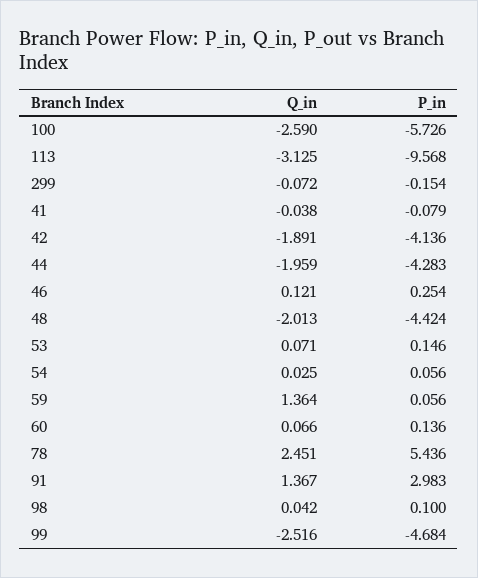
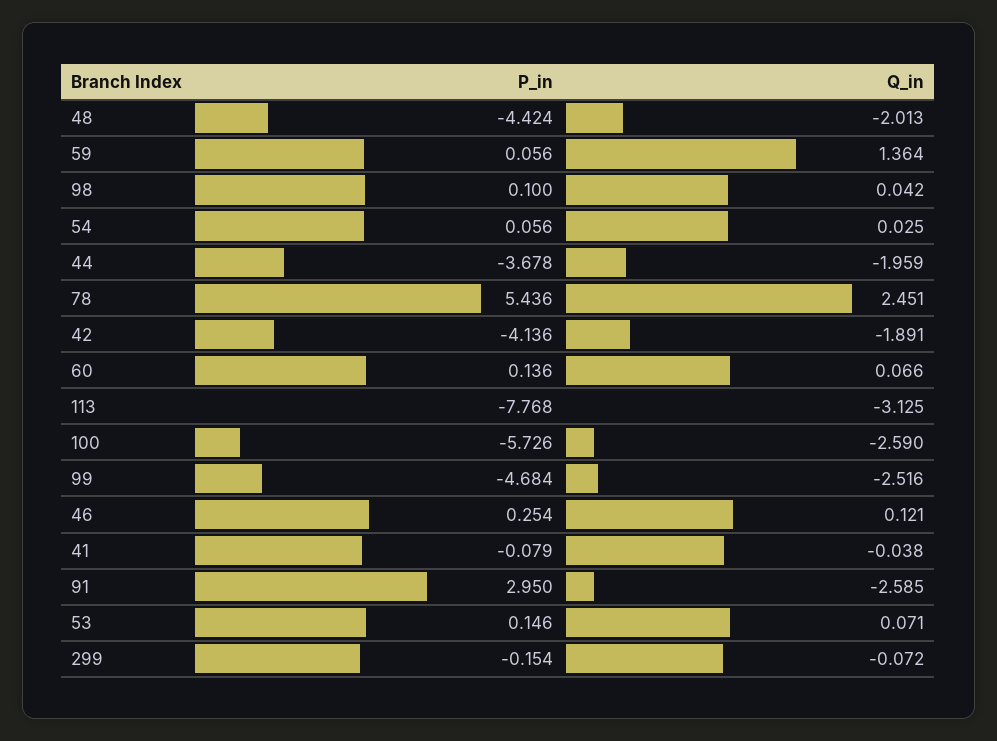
  {
    "Q_in": {
      "100": -2.59,
      "113": -3.125,
      "299": -0.072,
      "41": -0.038,
      "42": -1.891,
      "44": -1.959,
      "46": 0.121,
      "48": -2.013,
      "53": 0.071,
      "54": 0.025,
      "59": 1.364,
      "60": 0.066,
      "78": 2.451,
-     "91": 1.367,
+     "91": -2.585,
      "98": 0.042,
      "99": -2.516
    },
    "P_in": {
      "100": -5.726,
-     "113": -9.568,
+     "113": -7.768,
      "299": -0.154,
      "41": -0.079,
      "42": -4.136,
-     "44": -4.283,
+     "44": -3.678,
      "46": 0.254,
      "48": -4.424,
      "53": 0.146,
      "54": 0.056,
      "59": 0.056,
      "60": 0.136,
      "78": 5.436,
-     "91": 2.983,
+     "91": 2.95,
      "98": 0.1,
      "99": -4.684
    }
  }

